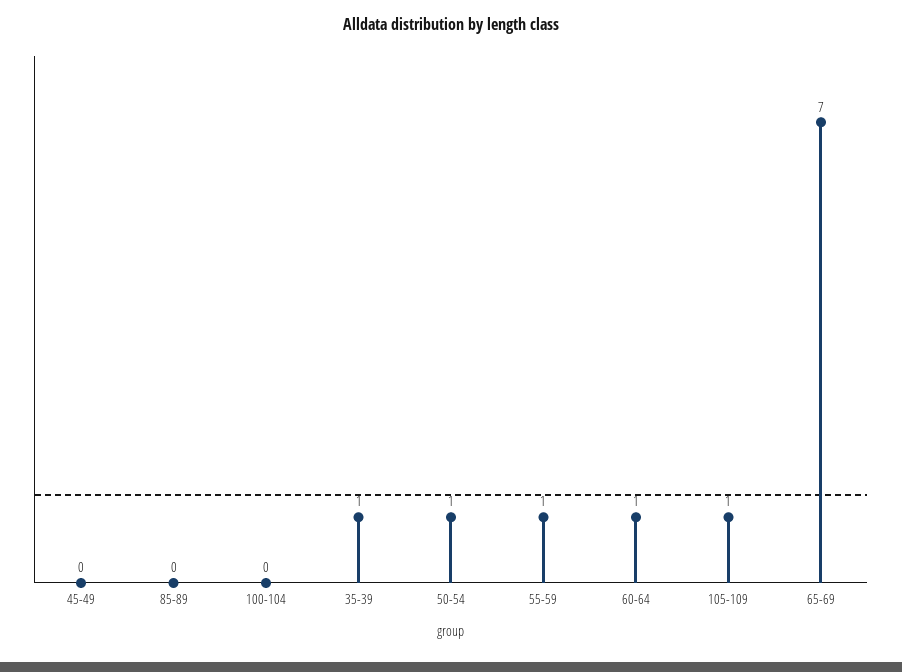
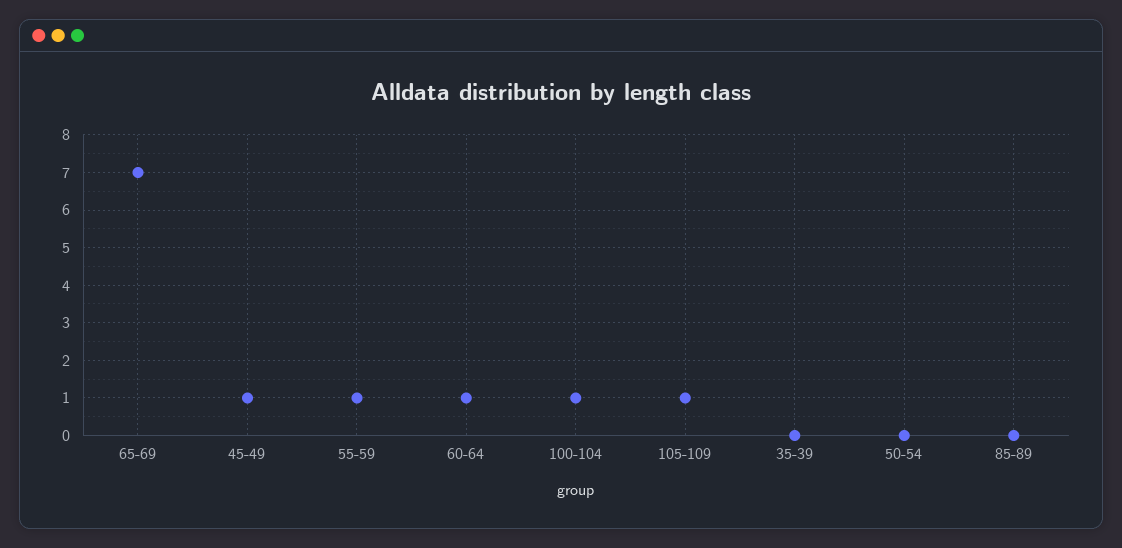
  {
-   "45-49": 0,
+   "45-49": 1,
    "85-89": 0,
-   "100-104": 0,
+   "100-104": 1,
-   "35-39": 1,
+   "35-39": 0,
-   "50-54": 1,
+   "50-54": 0,
    "55-59": 1,
    "60-64": 1,
    "105-109": 1,
    "65-69": 7
  }

